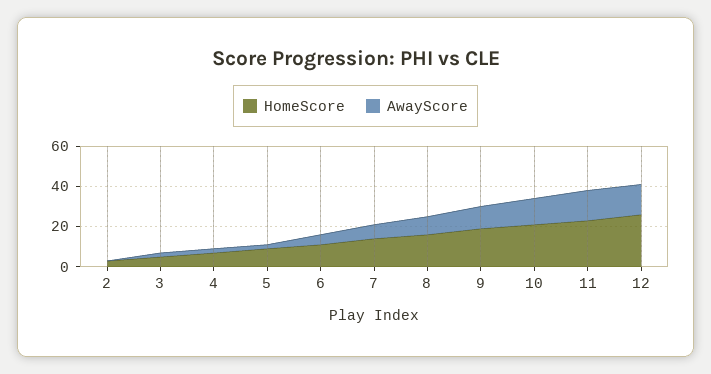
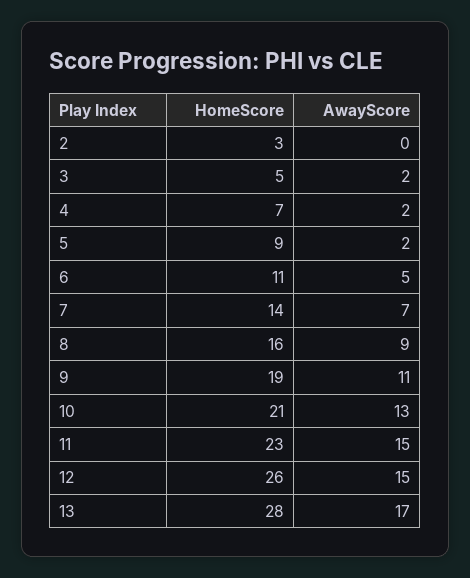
  {
    "HomeScore": {
      "2": 3,
      "3": 5,
      "4": 7,
      "5": 9,
      "6": 11,
      "7": 14,
      "8": 16,
      "9": 19,
      "10": 21,
      "11": 23,
-     "12": 26
+     "12": 26,
+     "13": 28
    },
    "AwayScore": {
      "2": 0,
      "3": 2,
      "4": 2,
      "5": 2,
      "6": 5,
      "7": 7,
      "8": 9,
      "9": 11,
      "10": 13,
      "11": 15,
-     "12": 15
+     "12": 15,
+     "13": 17
    }
  }

